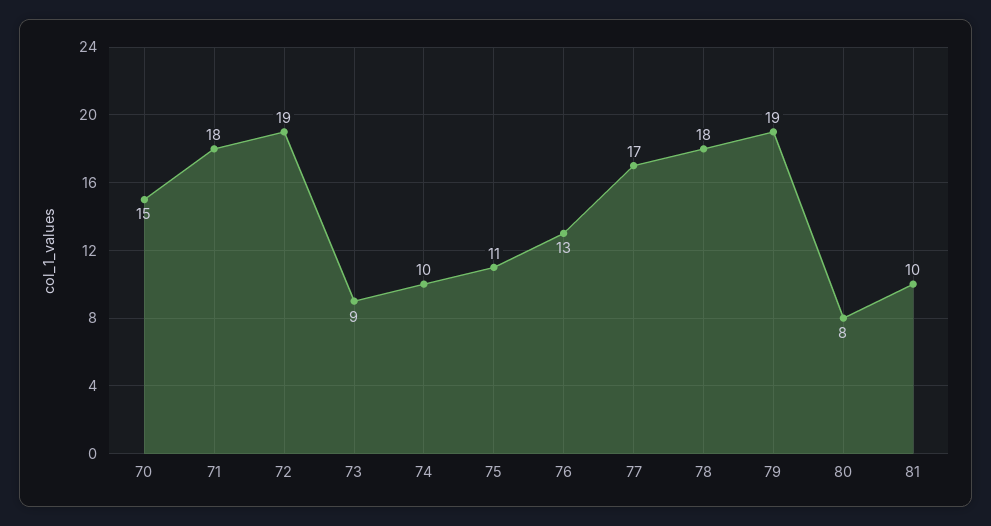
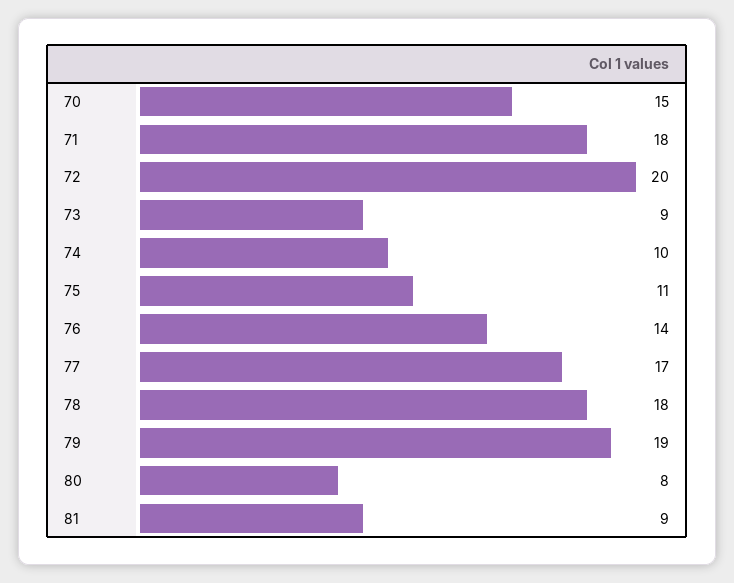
  {
    "70": 15,
    "71": 18,
-   "72": 19,
+   "72": 20,
    "73": 9,
    "74": 10,
    "75": 11,
-   "76": 13,
+   "76": 14,
    "77": 17,
    "78": 18,
    "79": 19,
    "80": 8,
-   "81": 10
+   "81": 9
  }

